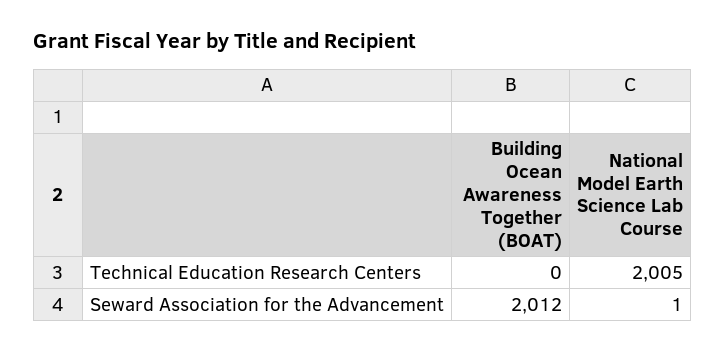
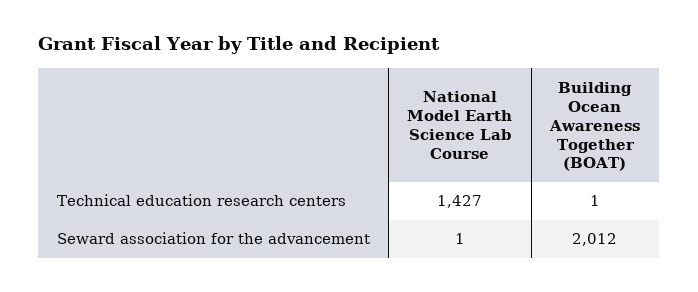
  {
    "Building Ocean Awareness Together (BOAT)": {
-     "Technical Education Research Centers": 0,
+     "Technical Education Research Centers": 1,
      "Seward Association for the Advancement": 2012
    },
    "National Model Earth Science Lab Course": {
-     "Technical Education Research Centers": 2005,
+     "Technical Education Research Centers": 1427,
      "Seward Association for the Advancement": 1
    }
  }

